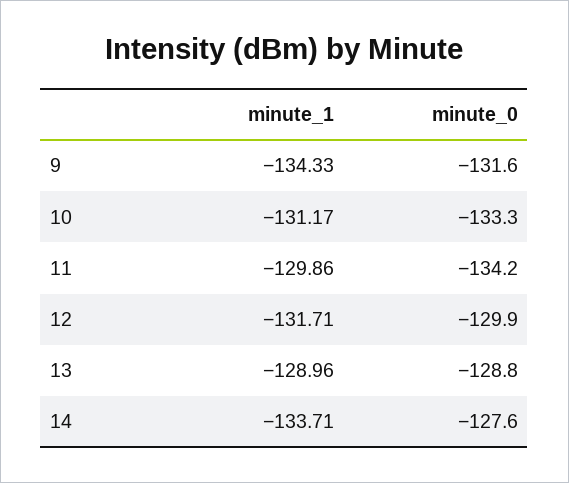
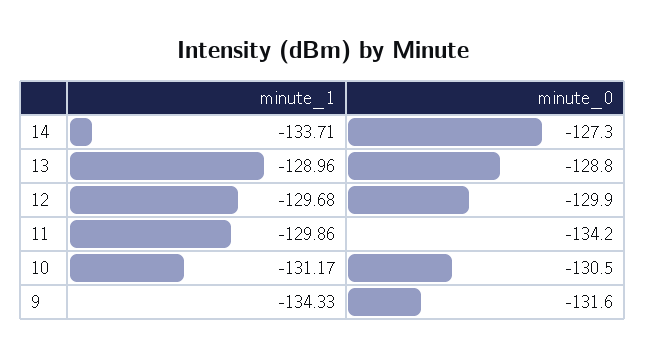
  {
    "minute_1": {
      "9": -134.33,
      "10": -131.17,
      "11": -129.86,
-     "12": -131.71,
+     "12": -129.68,
      "13": -128.96,
      "14": -133.71
    },
    "minute_0": {
      "9": -131.6,
-     "10": -133.3,
+     "10": -130.5,
      "11": -134.2,
      "12": -129.9,
      "13": -128.8,
-     "14": -127.6
+     "14": -127.3
    }
  }

